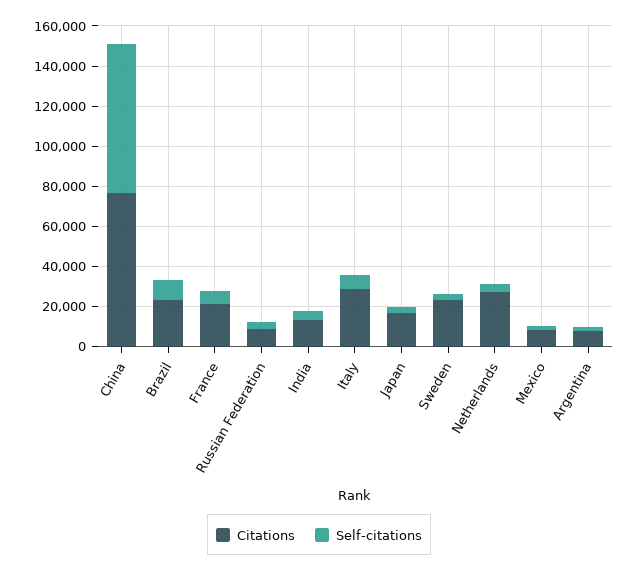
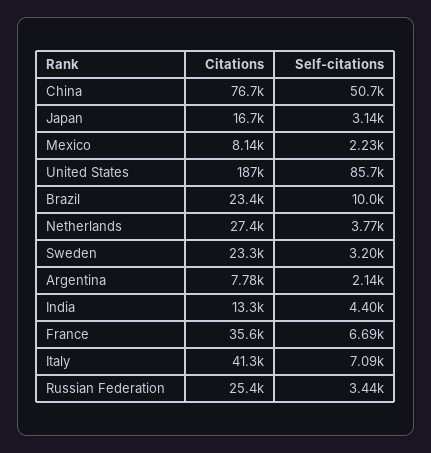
  {
    "Citations": {
      "China": 76700,
      "Brazil": 23400,
-     "France": 20000,
+     "France": 35600,
-     "Russian Federation": 10000,
+     "Russian Federation": 25400,
      "India": 13300,
-     "Italy": 30000,
+     "Italy": 41300,
      "Japan": 16700,
      "Sweden": 23300,
      "Netherlands": 27400,
      "Mexico": 8140,
-     "Argentina": 7780
+     "Argentina": 7780,
+     "United States": 187000
    },
    "Self-citations": {
-     "China": 75000,
+     "China": 50700,
      "Brazil": 10000,
      "France": 6690,
      "Russian Federation": 3440,
      "India": 4400,
      "Italy": 7090,
      "Japan": 3140,
      "Sweden": 3200,
      "Netherlands": 3770,
      "Mexico": 2230,
-     "Argentina": 2140
+     "Argentina": 2140,
+     "United States": 85700
    }
  }

